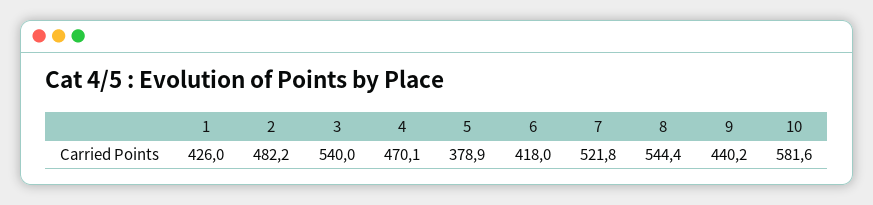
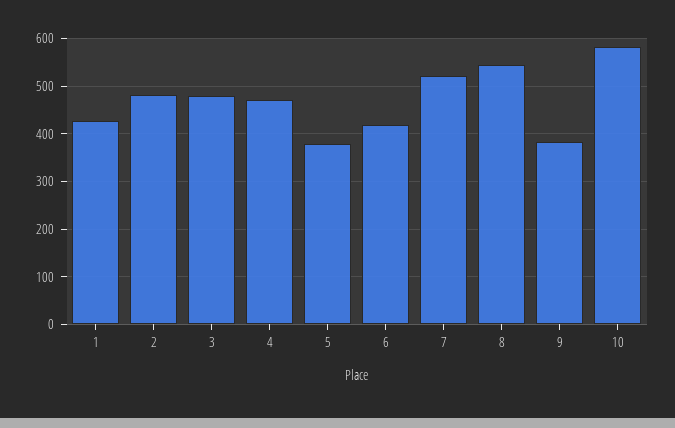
  {
    "1": 426,
    "2": 482.2,
-   "3": 540,
+   "3": 480,
    "4": 470.1,
    "5": 378.9,
    "6": 418,
    "7": 521.8,
    "8": 544.4,
-   "9": 440.2,
+   "9": 380,
    "10": 581.6
  }

